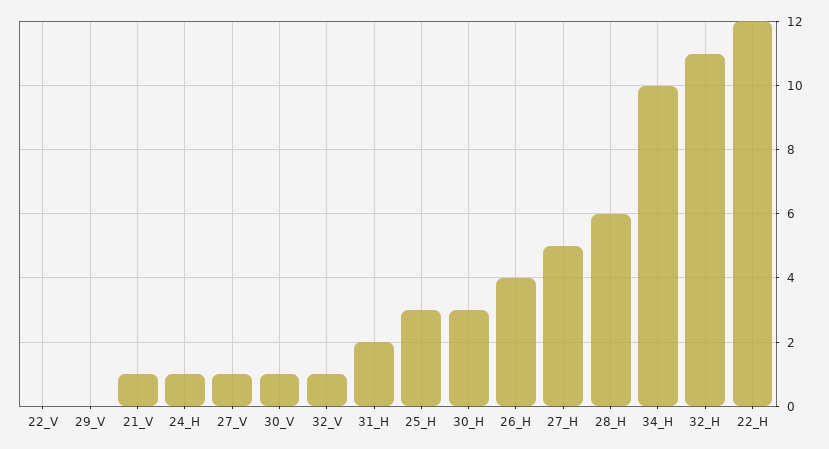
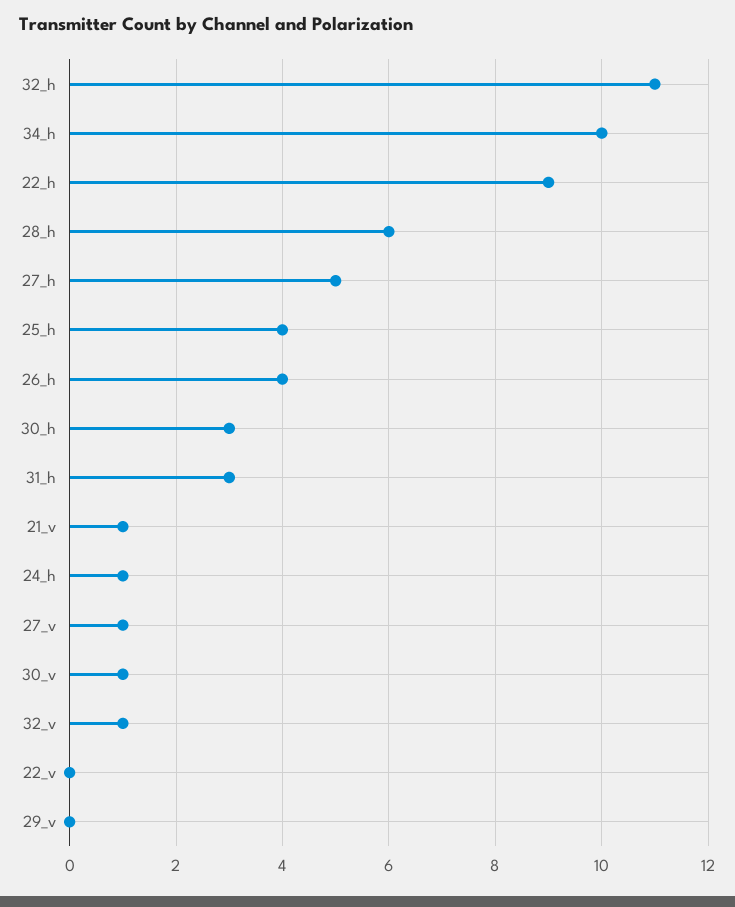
  {
    "22_V": 0,
    "29_V": 0,
    "21_V": 1,
    "24_H": 1,
    "27_V": 1,
    "30_V": 1,
    "32_V": 1,
-   "31_H": 2,
+   "31_H": 3,
-   "25_H": 3,
+   "25_H": 4,
    "30_H": 3,
    "26_H": 4,
    "27_H": 5,
    "28_H": 6,
    "34_H": 10,
    "32_H": 11,
-   "22_H": 12
+   "22_H": 9
  }

